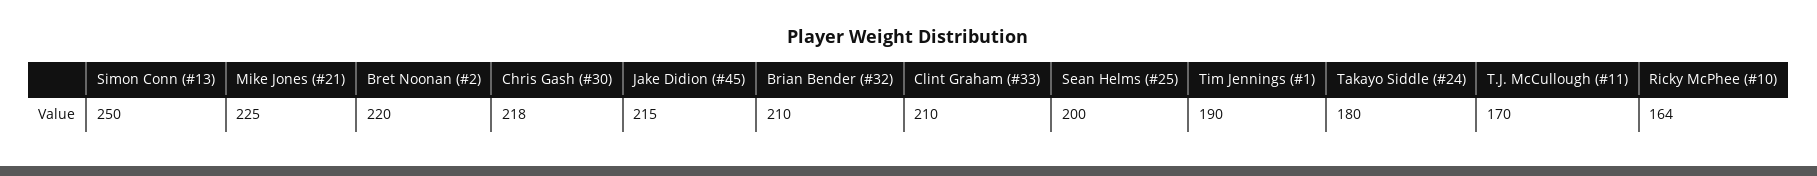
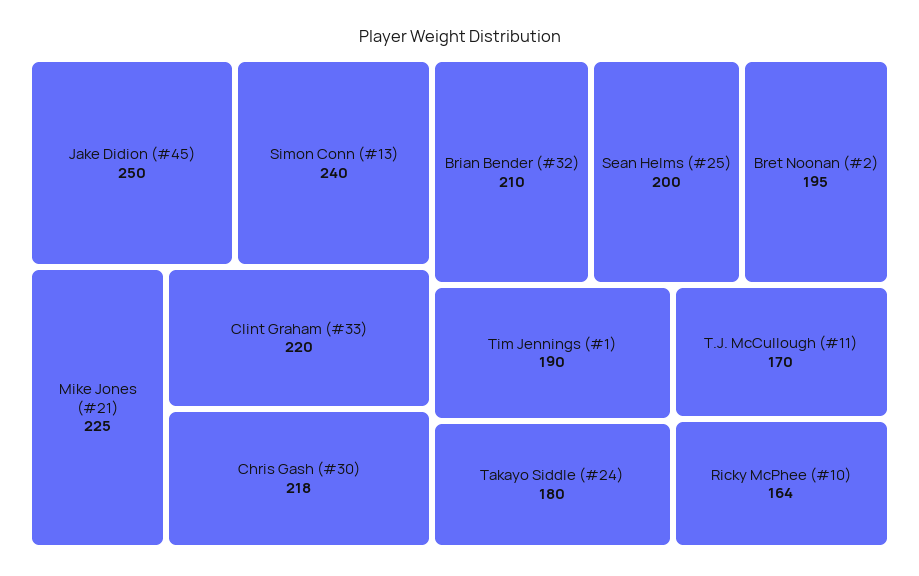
  {
-   "Simon Conn (#13)": 250,
+   "Simon Conn (#13)": 240,
    "Mike Jones (#21)": 225,
-   "Bret Noonan (#2)": 220,
+   "Bret Noonan (#2)": 195,
    "Chris Gash (#30)": 218,
-   "Jake Didion (#45)": 215,
+   "Jake Didion (#45)": 250,
    "Brian Bender (#32)": 210,
-   "Clint Graham (#33)": 210,
+   "Clint Graham (#33)": 220,
    "Sean Helms (#25)": 200,
    "Tim Jennings (#1)": 190,
    "Takayo Siddle (#24)": 180,
    "T.J. McCullough (#11)": 170,
    "Ricky McPhee (#10)": 164
  }

